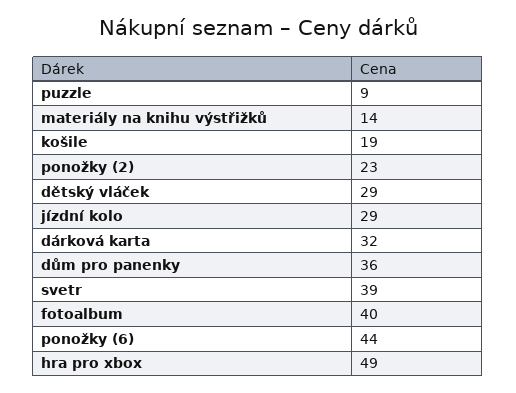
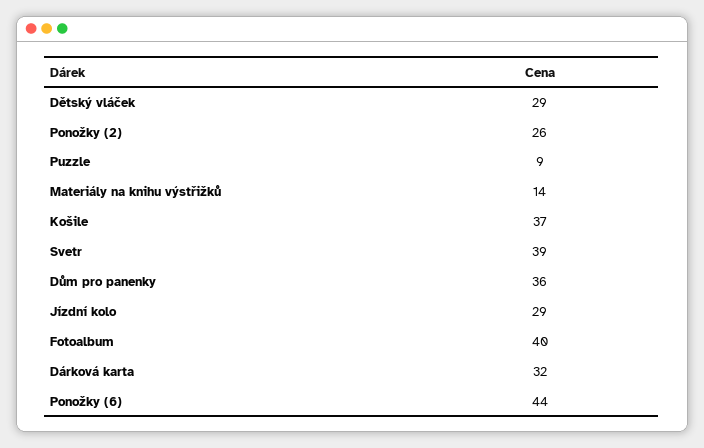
  {
    "puzzle": 9,
    "materiály na knihu výstřižků": 14,
-   "košile": 19,
+   "košile": 37,
-   "ponožky (2)": 23,
+   "ponožky (2)": 26,
    "dětský vláček": 29,
    "jízdní kolo": 29,
    "dárková karta": 32,
    "dům pro panenky": 36,
    "svetr": 39,
    "fotoalbum": 40,
-   "ponožky (6)": 44,
+   "ponožky (6)": 44
-   "hra pro xbox": 49
  }

